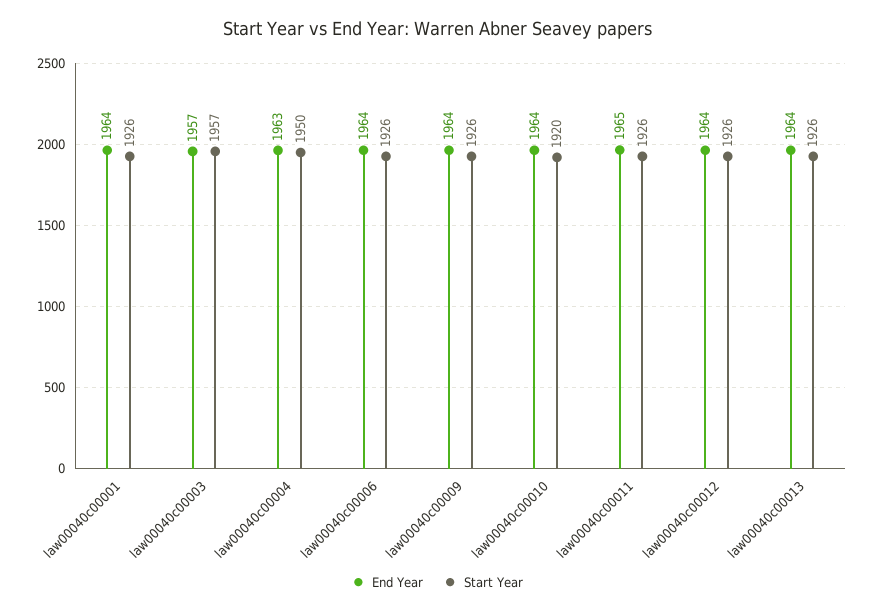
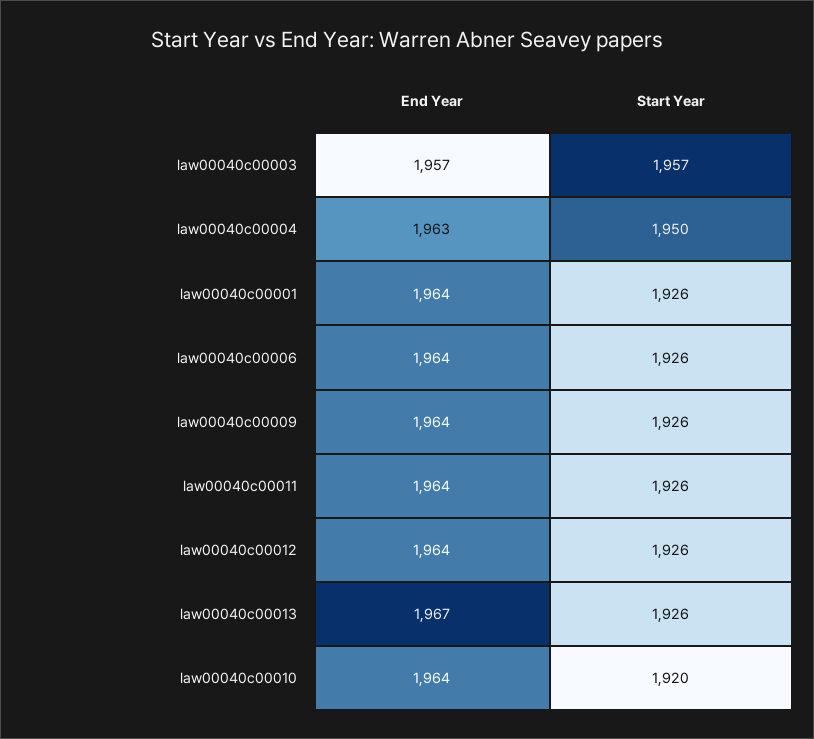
  {
    "End Year": {
      "law00040c00001": 1964,
      "law00040c00003": 1957,
      "law00040c00004": 1963,
      "law00040c00006": 1964,
      "law00040c00009": 1964,
      "law00040c00010": 1964,
-     "law00040c00011": 1965,
+     "law00040c00011": 1964,
      "law00040c00012": 1964,
-     "law00040c00013": 1964
+     "law00040c00013": 1967
    },
    "Start Year": {
      "law00040c00001": 1926,
      "law00040c00003": 1957,
      "law00040c00004": 1950,
      "law00040c00006": 1926,
      "law00040c00009": 1926,
      "law00040c00010": 1920,
      "law00040c00011": 1926,
      "law00040c00012": 1926,
      "law00040c00013": 1926
    }
  }

